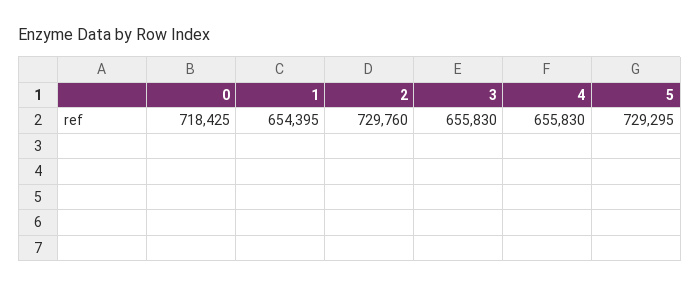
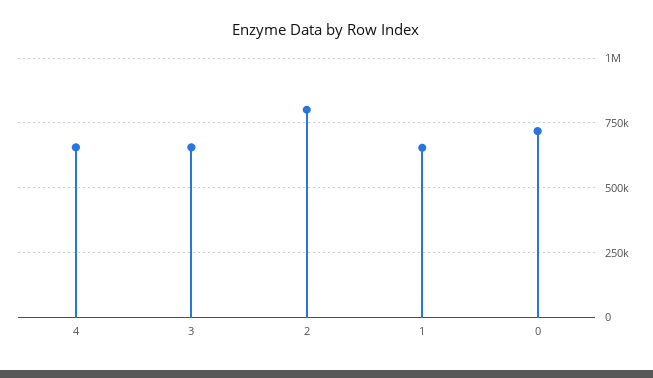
  {
    "0": 718425,
    "1": 654395,
-   "2": 729760,
+   "2": 800000,
    "3": 655830,
-   "4": 655830,
+   "4": 655830
-   "5": 729295
  }

